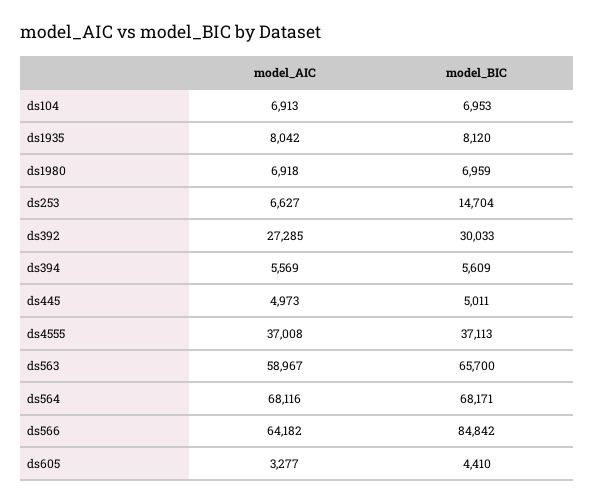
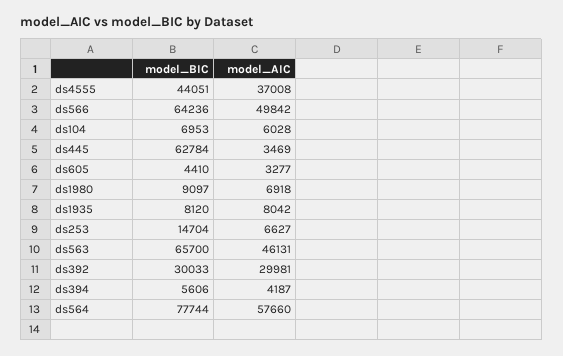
  {
    "model_AIC": {
-     "ds104": 6913,
+     "ds104": 6028,
      "ds1935": 8042,
      "ds1980": 6918,
      "ds253": 6627,
-     "ds392": 27285,
+     "ds392": 29981,
-     "ds394": 5569,
+     "ds394": 4187,
-     "ds445": 4973,
+     "ds445": 3469,
      "ds4555": 37008,
-     "ds563": 58967,
+     "ds563": 46131,
-     "ds564": 68116,
+     "ds564": 57660,
-     "ds566": 64182,
+     "ds566": 49842,
      "ds605": 3277
    },
    "model_BIC": {
      "ds104": 6953,
      "ds1935": 8120,
-     "ds1980": 6959,
+     "ds1980": 9097,
      "ds253": 14704,
      "ds392": 30033,
-     "ds394": 5609,
+     "ds394": 5606,
-     "ds445": 5011,
+     "ds445": 62784,
-     "ds4555": 37113,
+     "ds4555": 44051,
      "ds563": 65700,
-     "ds564": 68171,
+     "ds564": 77744,
-     "ds566": 84842,
+     "ds566": 64236,
      "ds605": 4410
    }
  }

